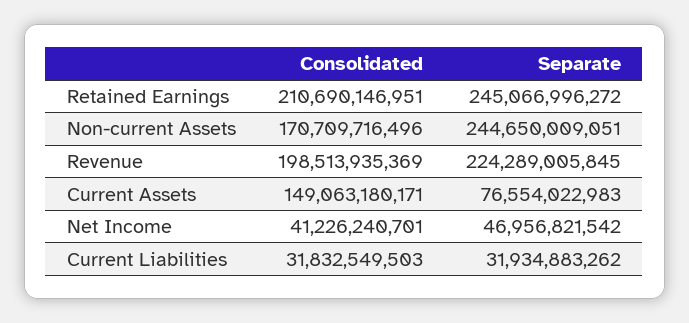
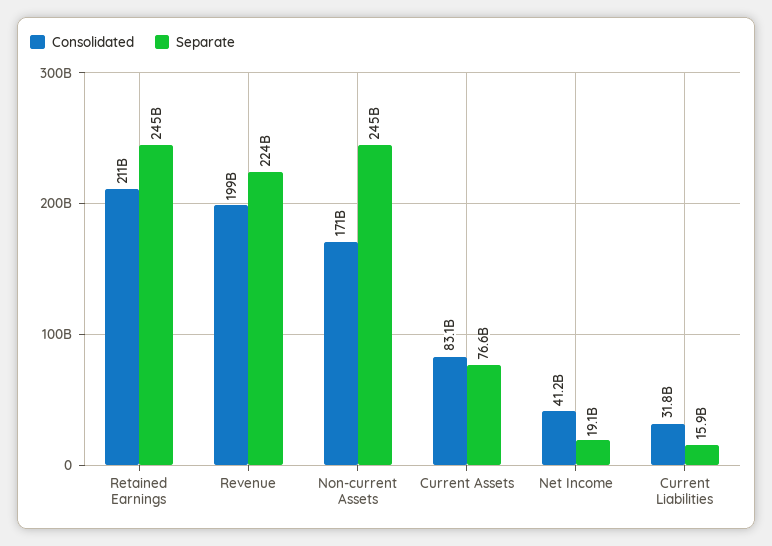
  {
    "Consolidated": {
      "Retained Earnings": 210690146951,
      "Non-current Assets": 170709716496,
      "Revenue": 198513935369,
-     "Current Assets": 149063180171,
+     "Current Assets": 83100000000,
      "Net Income": 41226240701,
      "Current Liabilities": 31832549503
    },
    "Separate": {
      "Retained Earnings": 245066996272,
      "Non-current Assets": 244650009051,
      "Revenue": 224289005845,
      "Current Assets": 76554022983,
-     "Net Income": 46956821542,
+     "Net Income": 19100000000,
-     "Current Liabilities": 31934883262
+     "Current Liabilities": 15900000000
    }
  }

